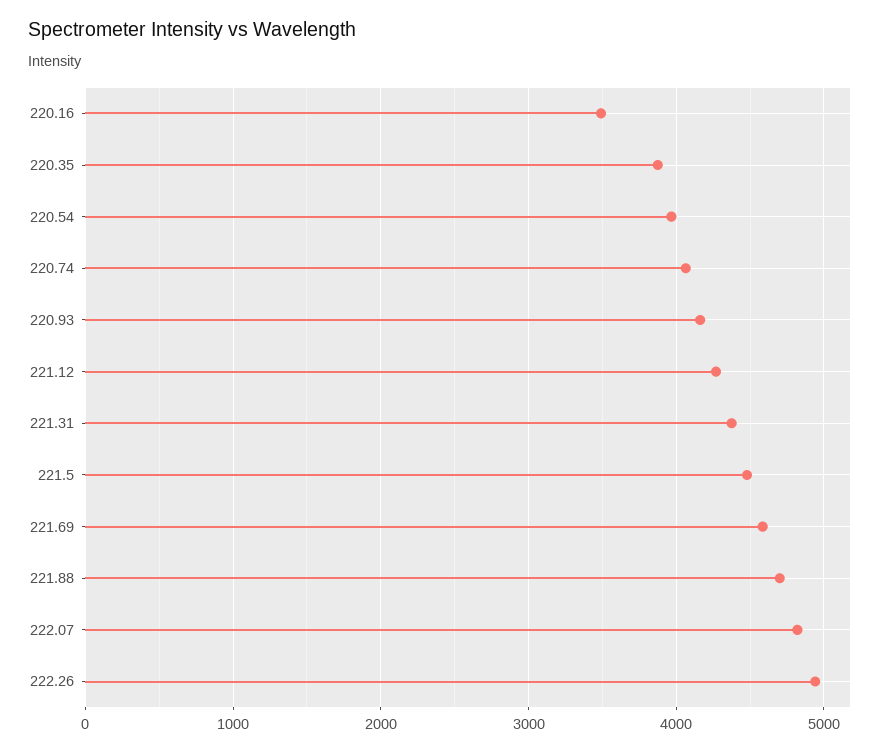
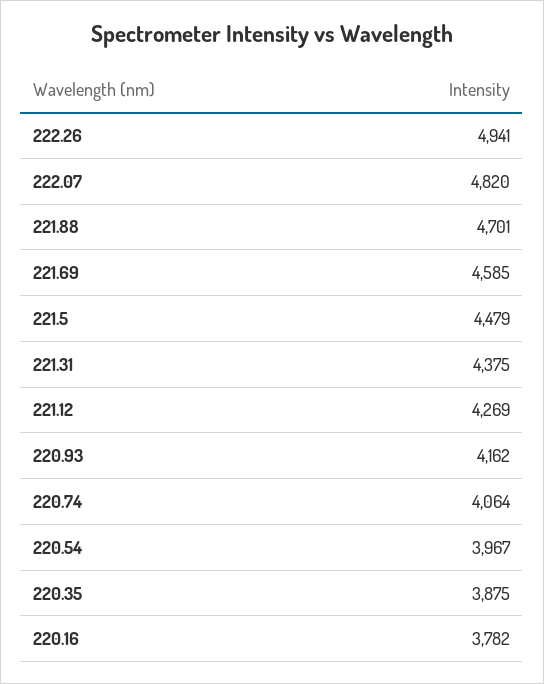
  {
-   "220.16": 3500,
+   "220.16": 3782,
    "220.35": 3875,
    "220.54": 3967,
    "220.74": 4064,
    "220.93": 4162,
    "221.12": 4269,
    "221.31": 4375,
    "221.5": 4479,
    "221.69": 4585,
    "221.88": 4701,
    "222.07": 4820,
    "222.26": 4941
  }

